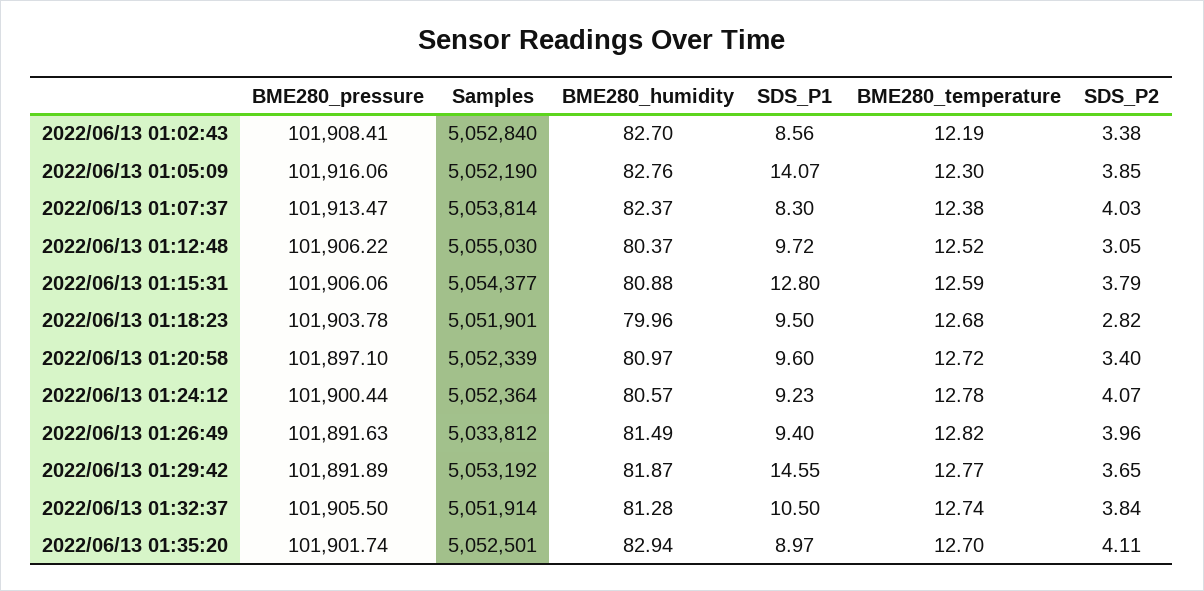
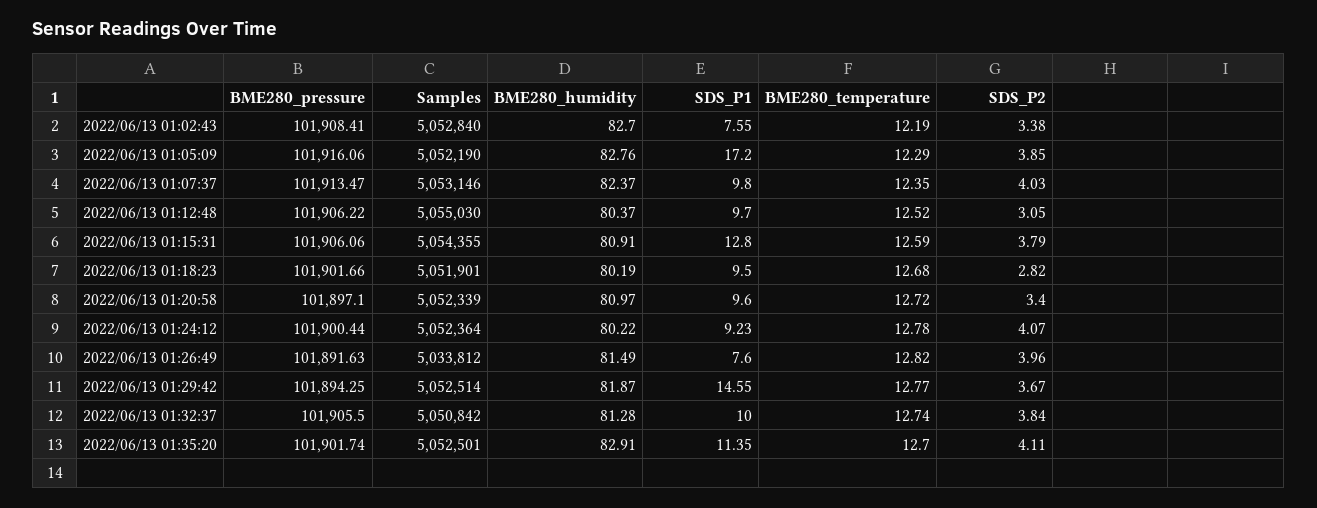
  {
    "BME280_pressure": {
      "2022/06/13 01:02:43": 101908.41,
      "2022/06/13 01:05:09": 101916.06,
      "2022/06/13 01:07:37": 101913.47,
      "2022/06/13 01:12:48": 101906.22,
      "2022/06/13 01:15:31": 101906.06,
-     "2022/06/13 01:18:23": 101903.78,
+     "2022/06/13 01:18:23": 101901.66,
      "2022/06/13 01:20:58": 101897.1,
      "2022/06/13 01:24:12": 101900.44,
      "2022/06/13 01:26:49": 101891.63,
-     "2022/06/13 01:29:42": 101891.89,
+     "2022/06/13 01:29:42": 101894.25,
      "2022/06/13 01:32:37": 101905.5,
      "2022/06/13 01:35:20": 101901.74
    },
    "Samples": {
      "2022/06/13 01:02:43": 5052840,
      "2022/06/13 01:05:09": 5052190,
-     "2022/06/13 01:07:37": 5053814,
+     "2022/06/13 01:07:37": 5053146,
      "2022/06/13 01:12:48": 5055030,
-     "2022/06/13 01:15:31": 5054377,
+     "2022/06/13 01:15:31": 5054355,
      "2022/06/13 01:18:23": 5051901,
      "2022/06/13 01:20:58": 5052339,
      "2022/06/13 01:24:12": 5052364,
      "2022/06/13 01:26:49": 5033812,
-     "2022/06/13 01:29:42": 5053192,
+     "2022/06/13 01:29:42": 5052514,
-     "2022/06/13 01:32:37": 5051914,
+     "2022/06/13 01:32:37": 5050842,
      "2022/06/13 01:35:20": 5052501
    },
    "BME280_humidity": {
      "2022/06/13 01:02:43": 82.7,
      "2022/06/13 01:05:09": 82.76,
      "2022/06/13 01:07:37": 82.37,
      "2022/06/13 01:12:48": 80.37,
-     "2022/06/13 01:15:31": 80.88,
+     "2022/06/13 01:15:31": 80.91,
-     "2022/06/13 01:18:23": 79.96,
+     "2022/06/13 01:18:23": 80.19,
      "2022/06/13 01:20:58": 80.97,
-     "2022/06/13 01:24:12": 80.57,
+     "2022/06/13 01:24:12": 80.22,
      "2022/06/13 01:26:49": 81.49,
      "2022/06/13 01:29:42": 81.87,
      "2022/06/13 01:32:37": 81.28,
-     "2022/06/13 01:35:20": 82.94
+     "2022/06/13 01:35:20": 82.91
    },
    "SDS_P1": {
-     "2022/06/13 01:02:43": 8.56,
+     "2022/06/13 01:02:43": 7.55,
-     "2022/06/13 01:05:09": 14.07,
+     "2022/06/13 01:05:09": 17.2,
-     "2022/06/13 01:07:37": 8.3,
+     "2022/06/13 01:07:37": 9.8,
-     "2022/06/13 01:12:48": 9.72,
+     "2022/06/13 01:12:48": 9.7,
      "2022/06/13 01:15:31": 12.8,
      "2022/06/13 01:18:23": 9.5,
      "2022/06/13 01:20:58": 9.6,
      "2022/06/13 01:24:12": 9.23,
-     "2022/06/13 01:26:49": 9.4,
+     "2022/06/13 01:26:49": 7.6,
      "2022/06/13 01:29:42": 14.55,
-     "2022/06/13 01:32:37": 10.5,
+     "2022/06/13 01:32:37": 10,
-     "2022/06/13 01:35:20": 8.97
+     "2022/06/13 01:35:20": 11.35
    },
    "BME280_temperature": {
      "2022/06/13 01:02:43": 12.19,
-     "2022/06/13 01:05:09": 12.3,
+     "2022/06/13 01:05:09": 12.29,
-     "2022/06/13 01:07:37": 12.38,
+     "2022/06/13 01:07:37": 12.35,
      "2022/06/13 01:12:48": 12.52,
      "2022/06/13 01:15:31": 12.59,
      "2022/06/13 01:18:23": 12.68,
      "2022/06/13 01:20:58": 12.72,
      "2022/06/13 01:24:12": 12.78,
      "2022/06/13 01:26:49": 12.82,
      "2022/06/13 01:29:42": 12.77,
      "2022/06/13 01:32:37": 12.74,
      "2022/06/13 01:35:20": 12.7
    },
    "SDS_P2": {
      "2022/06/13 01:02:43": 3.38,
      "2022/06/13 01:05:09": 3.85,
      "2022/06/13 01:07:37": 4.03,
      "2022/06/13 01:12:48": 3.05,
      "2022/06/13 01:15:31": 3.79,
      "2022/06/13 01:18:23": 2.82,
      "2022/06/13 01:20:58": 3.4,
      "2022/06/13 01:24:12": 4.07,
      "2022/06/13 01:26:49": 3.96,
-     "2022/06/13 01:29:42": 3.65,
+     "2022/06/13 01:29:42": 3.67,
      "2022/06/13 01:32:37": 3.84,
      "2022/06/13 01:35:20": 4.11
    }
  }

